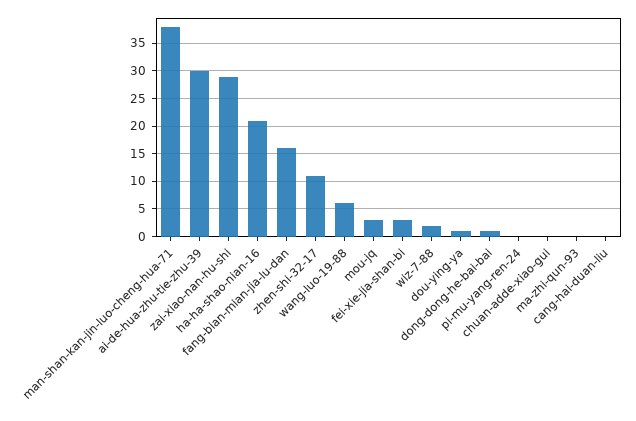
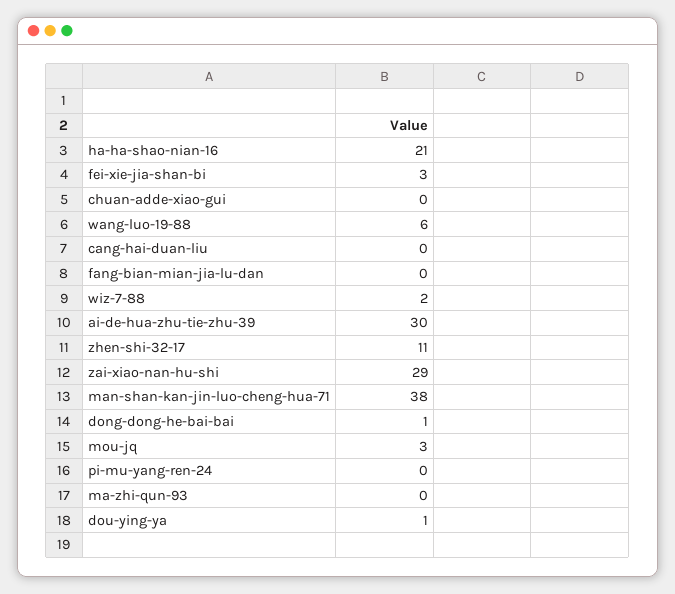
  {
    "man-shan-kan-jin-luo-cheng-hua-71": 38,
    "ai-de-hua-zhu-tie-zhu-39": 30,
    "zai-xiao-nan-hu-shi": 29,
    "ha-ha-shao-nian-16": 21,
-   "fang-bian-mian-jia-lu-dan": 15,
+   "fang-bian-mian-jia-lu-dan": 0,
    "zhen-shi-32-17": 11,
    "wang-luo-19-88": 6,
    "mou-jq": 3,
    "fei-xie-jia-shan-bi": 3,
    "wiz-7-88": 2,
    "dou-ying-ya": 1,
    "dong-dong-he-bai-bai": 1,
    "pi-mu-yang-ren-24": 0,
    "chuan-adde-xiao-gui": 0,
    "ma-zhi-qun-93": 0,
    "cang-hai-duan-liu": 0
  }

